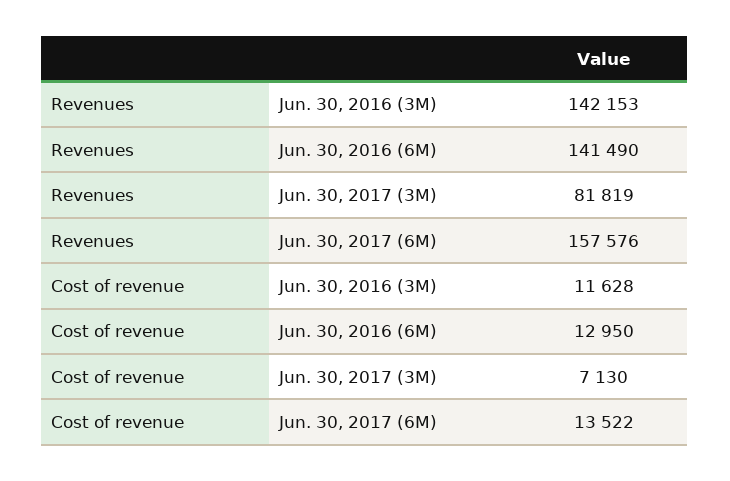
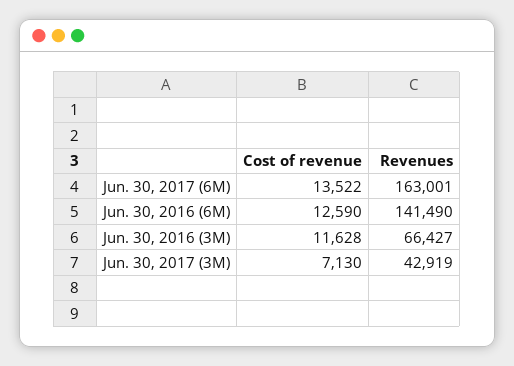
  {
    "Revenues": {
-     "Jun. 30, 2016 (3M)": 142153,
+     "Jun. 30, 2016 (3M)": 66427,
      "Jun. 30, 2016 (6M)": 141490,
-     "Jun. 30, 2017 (3M)": 81819,
+     "Jun. 30, 2017 (3M)": 42919,
-     "Jun. 30, 2017 (6M)": 157576
+     "Jun. 30, 2017 (6M)": 163001
    },
    "Cost of revenue": {
      "Jun. 30, 2016 (3M)": 11628,
-     "Jun. 30, 2016 (6M)": 12950,
+     "Jun. 30, 2016 (6M)": 12590,
      "Jun. 30, 2017 (3M)": 7130,
      "Jun. 30, 2017 (6M)": 13522
    }
  }

